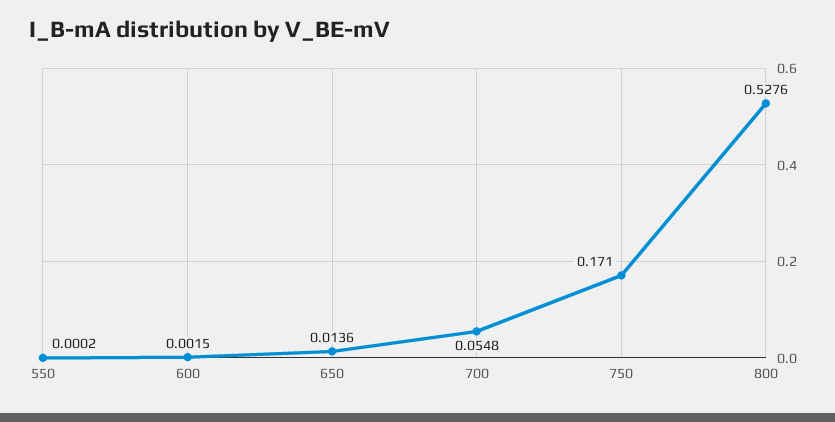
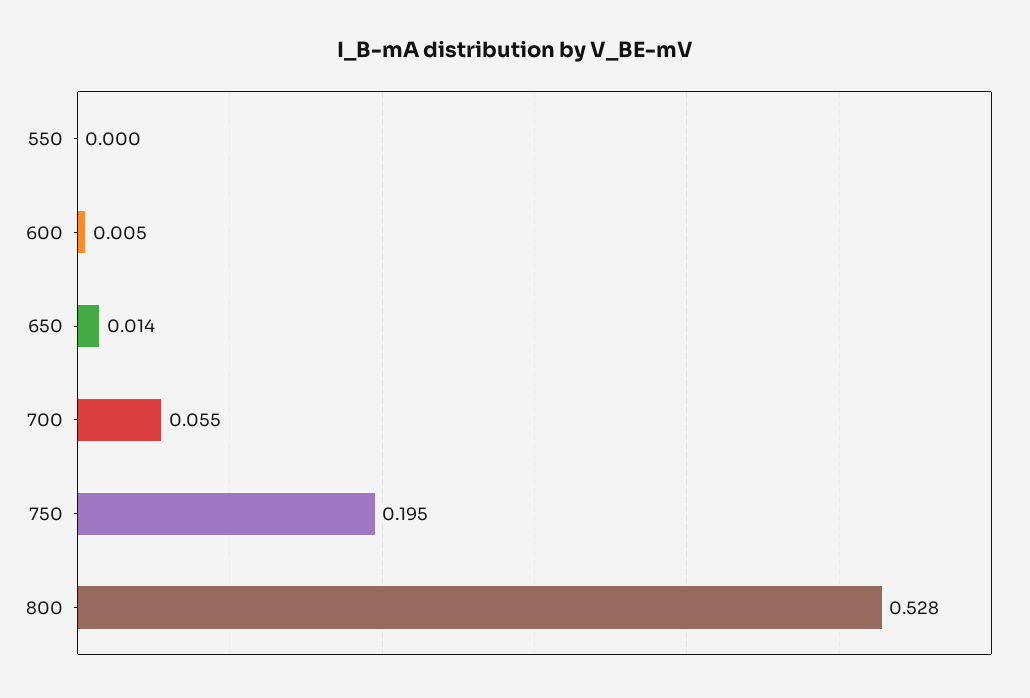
  {
    "550": 0.0002,
-   "600": 0.0015,
+   "600": 0.005,
    "650": 0.0136,
    "700": 0.0548,
-   "750": 0.171,
+   "750": 0.195,
    "800": 0.5276
  }

